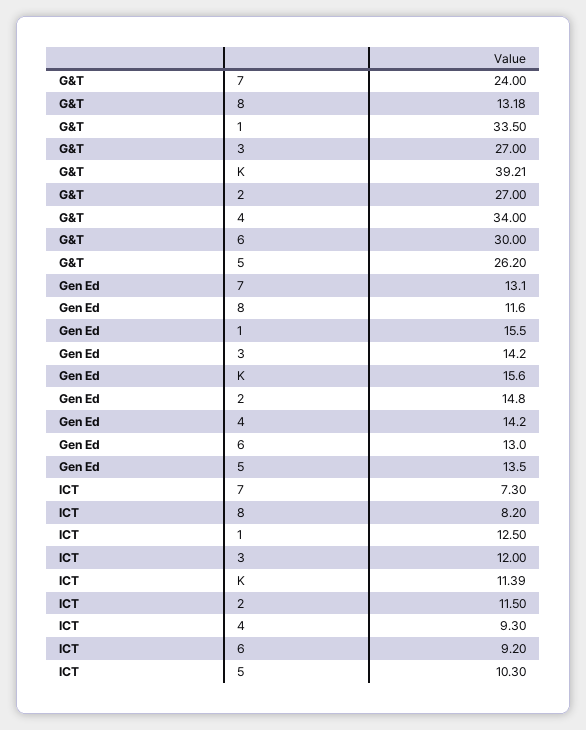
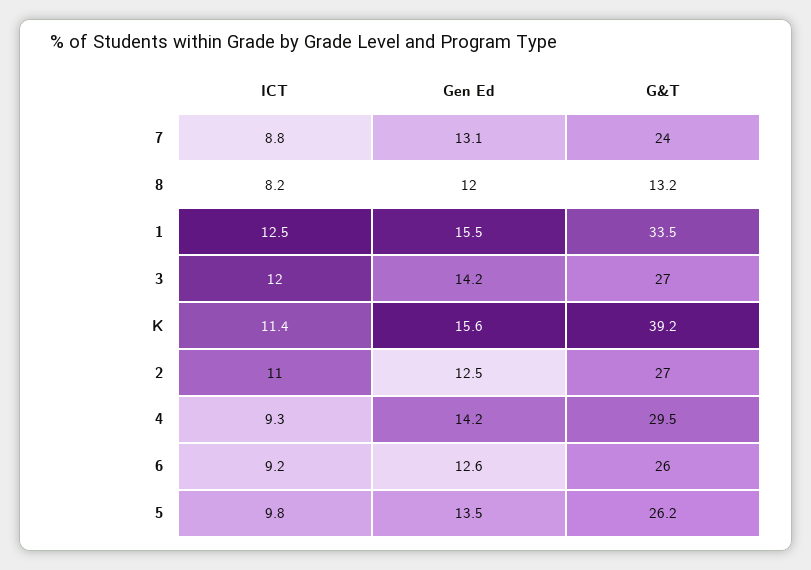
  {
    "G&T": {
      "7": 24,
      "8": 13.18,
      "1": 33.5,
      "3": 27,
      "K": 39.21,
      "2": 27,
-     "4": 34,
+     "4": 29.5,
-     "6": 30,
+     "6": 26,
      "5": 26.2
    },
    "Gen Ed": {
      "7": 13.1,
-     "8": 11.6,
+     "8": 12,
      "1": 15.5,
      "3": 14.2,
      "K": 15.6,
-     "2": 14.8,
+     "2": 12.5,
      "4": 14.2,
-     "6": 13,
+     "6": 12.6,
      "5": 13.5
    },
    "ICT": {
-     "7": 7.3,
+     "7": 8.8,
      "8": 8.2,
      "1": 12.5,
      "3": 12,
      "K": 11.39,
-     "2": 11.5,
+     "2": 11,
      "4": 9.3,
      "6": 9.2,
-     "5": 10.3
+     "5": 9.8
    }
  }

